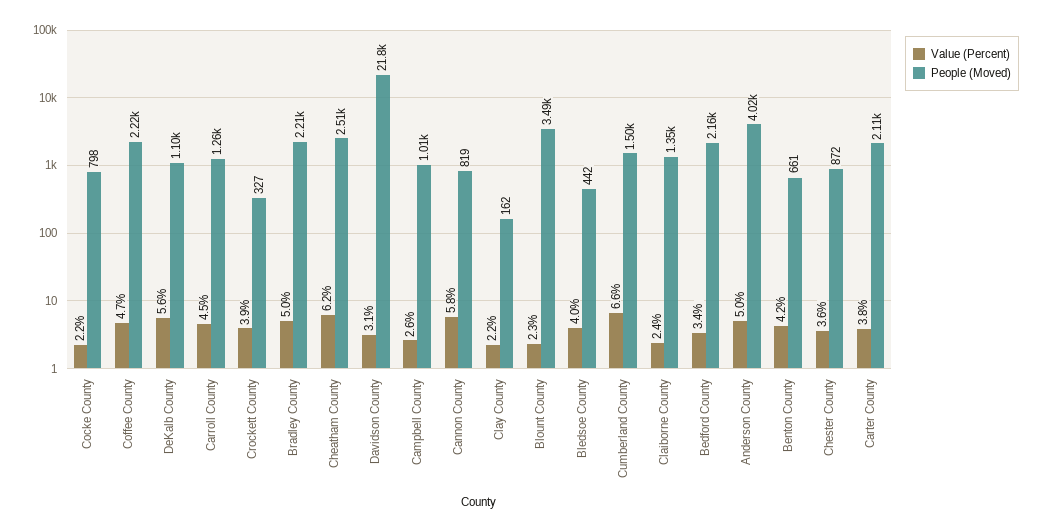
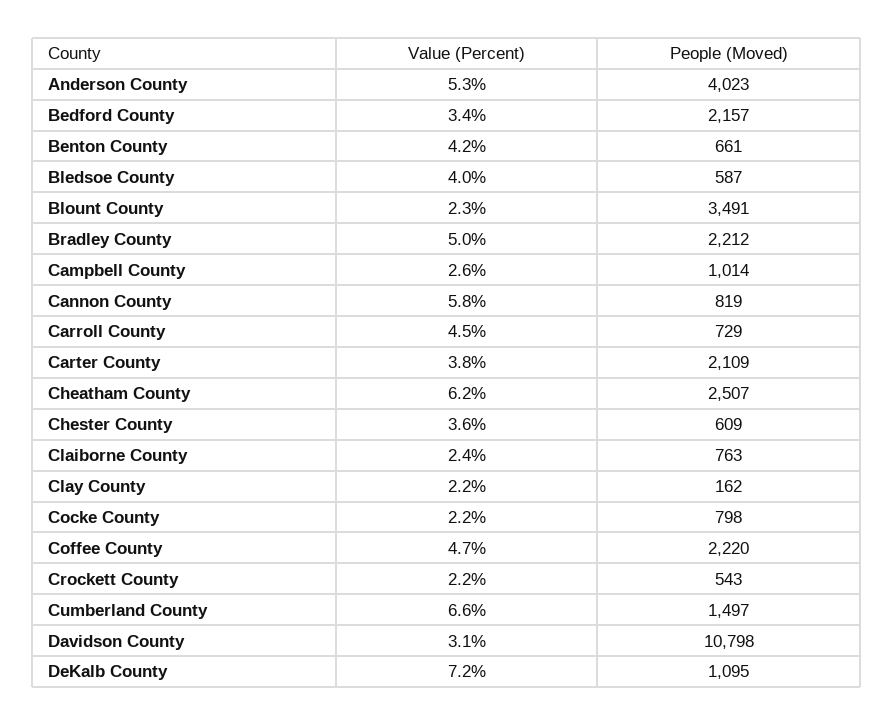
  {
    "Value (Percent)": {
      "Cocke County": 2.2,
      "Coffee County": 4.7,
-     "DeKalb County": 5.6,
+     "DeKalb County": 7.2,
      "Carroll County": 4.5,
-     "Crockett County": 3.9,
+     "Crockett County": 2.2,
      "Bradley County": 5,
      "Cheatham County": 6.2,
      "Davidson County": 3.1,
      "Campbell County": 2.6,
      "Cannon County": 5.8,
      "Clay County": 2.2,
      "Blount County": 2.3,
      "Bledsoe County": 4,
      "Cumberland County": 6.6,
      "Claiborne County": 2.4,
      "Bedford County": 3.4,
-     "Anderson County": 5,
+     "Anderson County": 5.3,
      "Benton County": 4.2,
      "Chester County": 3.6,
      "Carter County": 3.8
    },
    "People (Moved)": {
      "Cocke County": 798,
      "Coffee County": 2220,
      "DeKalb County": 1095,
-     "Carroll County": 1260,
+     "Carroll County": 729,
-     "Crockett County": 327,
+     "Crockett County": 543,
      "Bradley County": 2212,
      "Cheatham County": 2507,
-     "Davidson County": 21800,
+     "Davidson County": 10798,
      "Campbell County": 1014,
      "Cannon County": 819,
      "Clay County": 162,
      "Blount County": 3491,
-     "Bledsoe County": 442,
+     "Bledsoe County": 587,
      "Cumberland County": 1497,
-     "Claiborne County": 1350,
+     "Claiborne County": 763,
      "Bedford County": 2157,
      "Anderson County": 4023,
      "Benton County": 661,
-     "Chester County": 872,
+     "Chester County": 609,
      "Carter County": 2109
    }
  }

